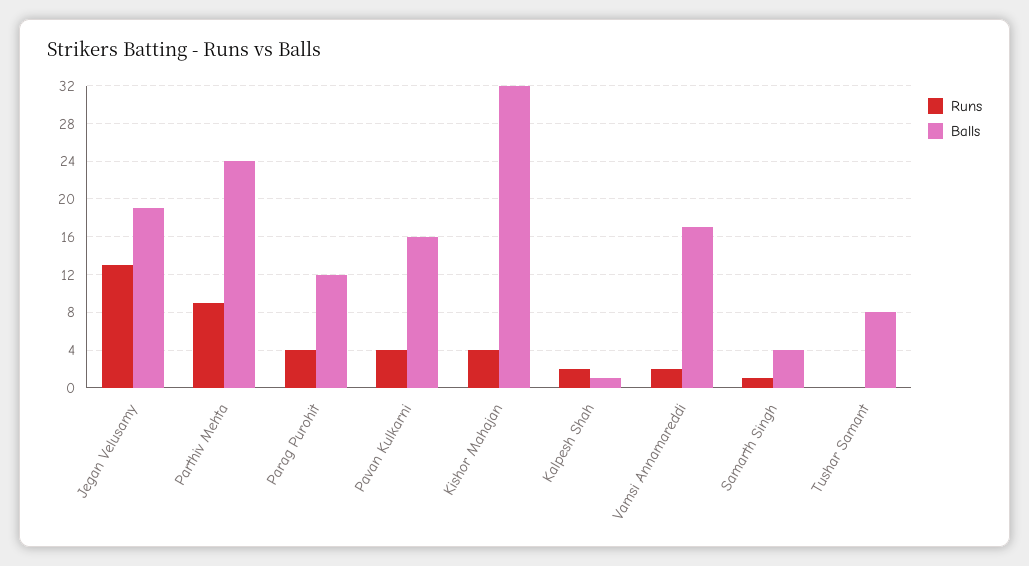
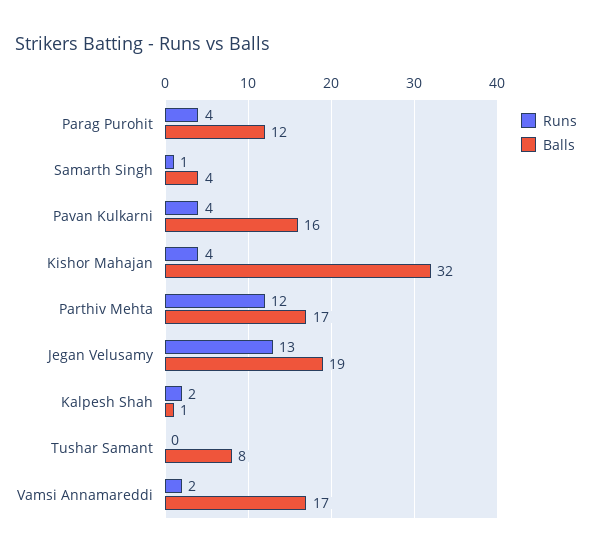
  {
    "Runs": {
      "Jegan Velusamy": 13,
-     "Parthiv Mehta": 9,
+     "Parthiv Mehta": 12,
      "Parag Purohit": 4,
      "Pavan Kulkarni": 4,
      "Kishor Mahajan": 4,
      "Kalpesh Shah": 2,
      "Vamsi Annamareddi": 2,
      "Samarth Singh": 1,
      "Tushar Samant": 0
    },
    "Balls": {
      "Jegan Velusamy": 19,
-     "Parthiv Mehta": 24,
+     "Parthiv Mehta": 17,
      "Parag Purohit": 12,
      "Pavan Kulkarni": 16,
      "Kishor Mahajan": 32,
      "Kalpesh Shah": 1,
      "Vamsi Annamareddi": 17,
      "Samarth Singh": 4,
      "Tushar Samant": 8
    }
  }

